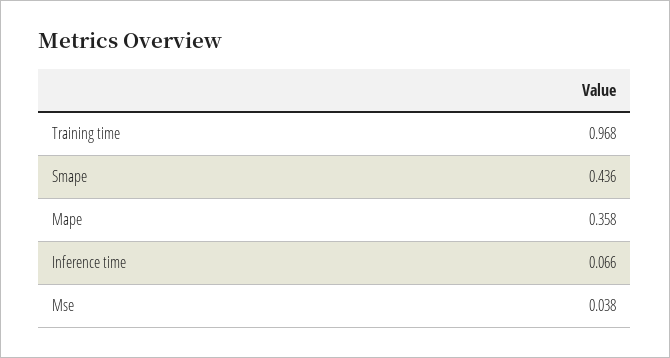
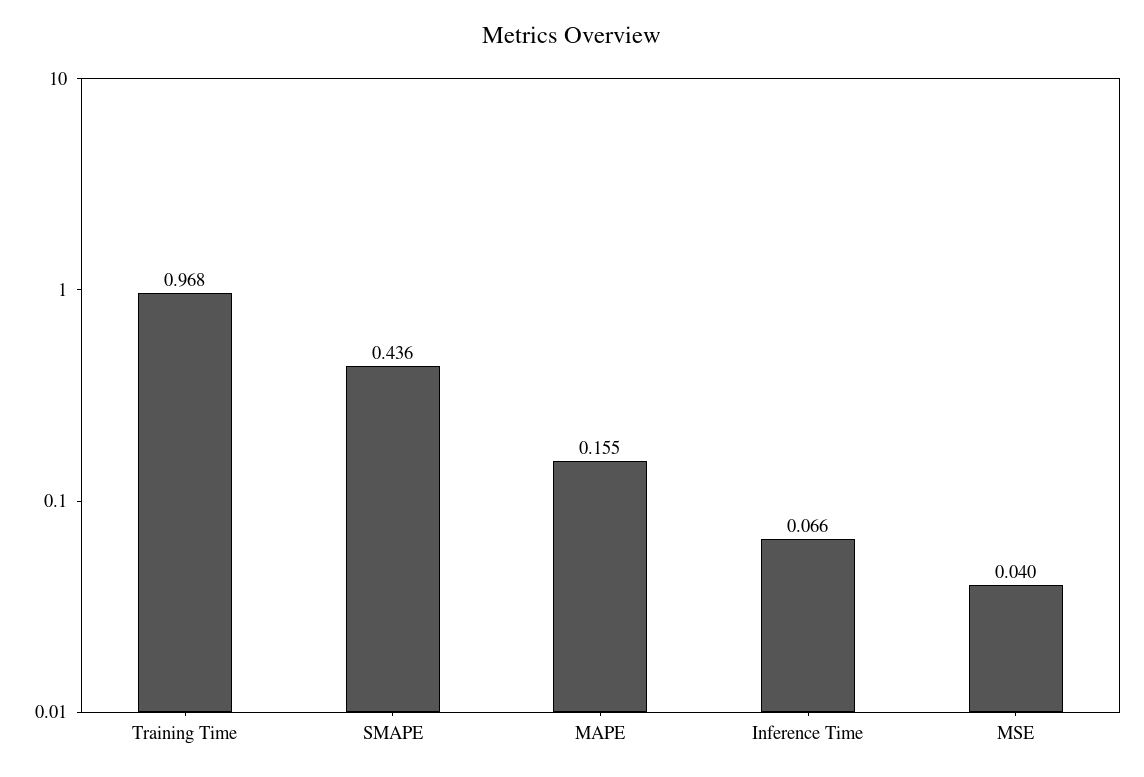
  {
    "Training time": 0.968,
    "Smape": 0.436,
-   "Mape": 0.358,
+   "Mape": 0.155,
    "Inference time": 0.066,
-   "Mse": 0.038
+   "Mse": 0.04
  }

